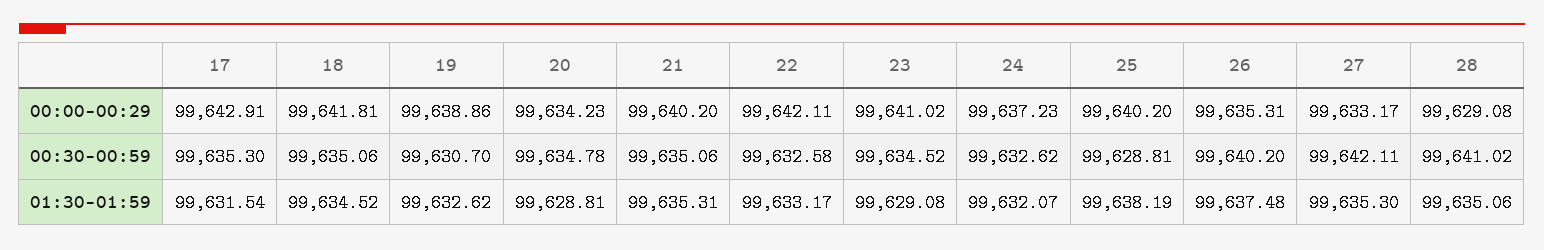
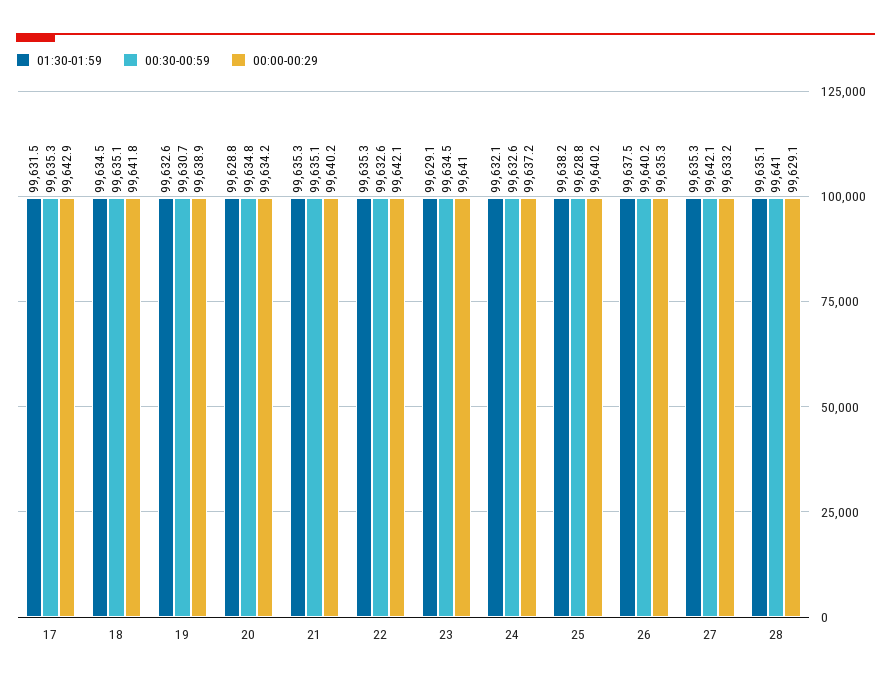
  {
    "00:00-00:29": {
      "17": 99642.91,
      "18": 99641.81,
      "19": 99638.86,
      "20": 99634.23,
      "21": 99640.2,
      "22": 99642.11,
      "23": 99641.02,
      "24": 99637.23,
      "25": 99640.2,
      "26": 99635.31,
      "27": 99633.17,
      "28": 99629.08
    },
    "00:30-00:59": {
      "17": 99635.3,
      "18": 99635.06,
      "19": 99630.7,
      "20": 99634.78,
      "21": 99635.06,
      "22": 99632.58,
      "23": 99634.52,
      "24": 99632.62,
      "25": 99628.81,
      "26": 99640.2,
      "27": 99642.11,
      "28": 99641.02
    },
    "01:30-01:59": {
      "17": 99631.54,
      "18": 99634.52,
      "19": 99632.62,
      "20": 99628.81,
      "21": 99635.31,
-     "22": 99633.17,
+     "22": 99635.3,
      "23": 99629.08,
      "24": 99632.07,
      "25": 99638.19,
      "26": 99637.48,
      "27": 99635.3,
      "28": 99635.06
    }
  }

